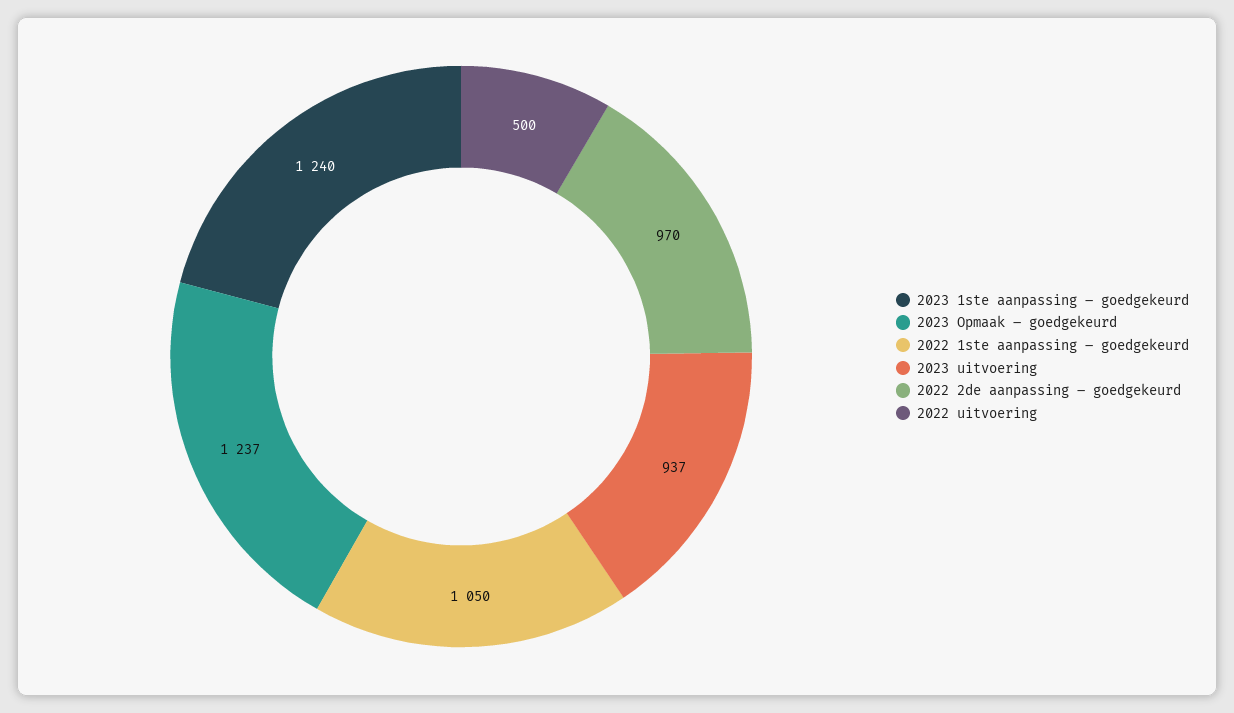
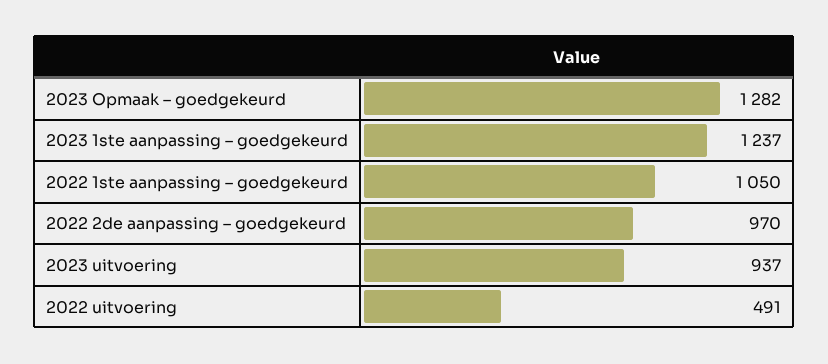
  {
-   "2023 1ste aanpassing – goedgekeurd": 1240,
+   "2023 1ste aanpassing – goedgekeurd": 1237,
-   "2023 Opmaak – goedgekeurd": 1237,
+   "2023 Opmaak – goedgekeurd": 1282,
    "2022 1ste aanpassing – goedgekeurd": 1050,
    "2023 uitvoering": 937,
    "2022 2de aanpassing – goedgekeurd": 970,
-   "2022 uitvoering": 500
+   "2022 uitvoering": 491
  }

